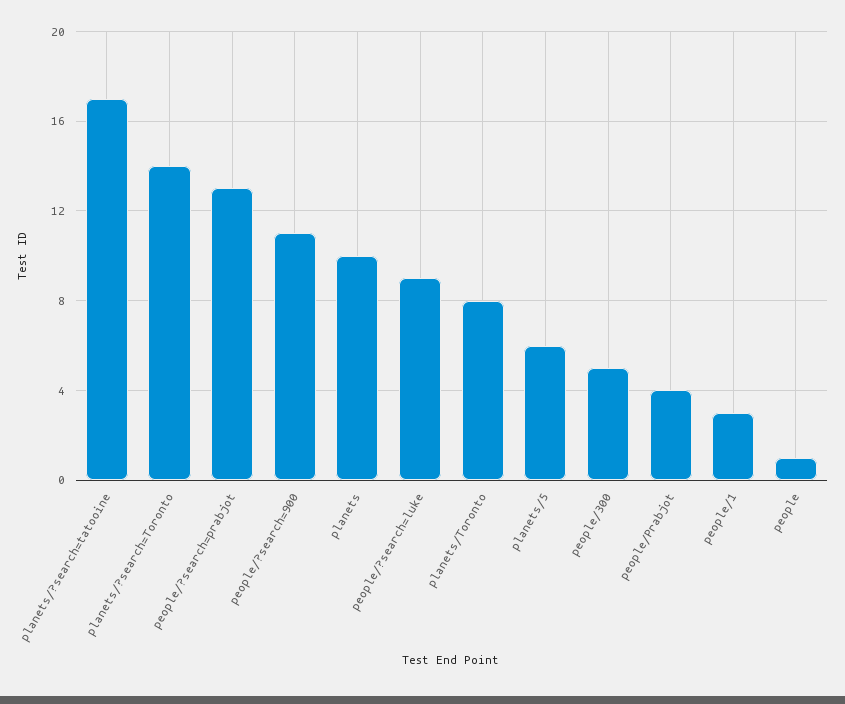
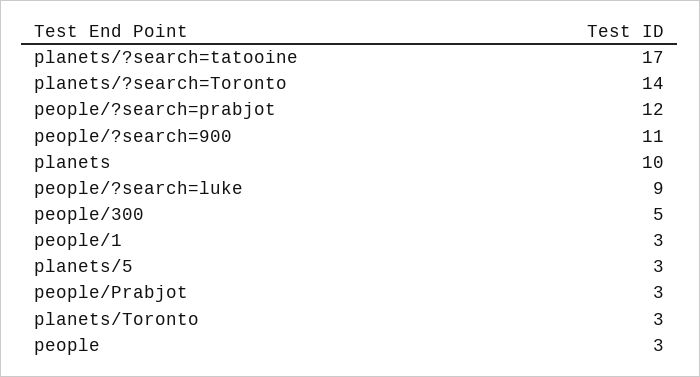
  {
    "planets/?search=tatooine": 17,
    "planets/?search=Toronto": 14,
-   "people/?search=prabjot": 13,
+   "people/?search=prabjot": 12,
    "people/?search=900": 11,
    "planets": 10,
    "people/?search=luke": 9,
-   "planets/Toronto": 8,
+   "planets/Toronto": 3,
-   "planets/5": 6,
+   "planets/5": 3,
    "people/300": 5,
-   "people/Prabjot": 4,
+   "people/Prabjot": 3,
    "people/1": 3,
-   "people": 1
+   "people": 3
  }

